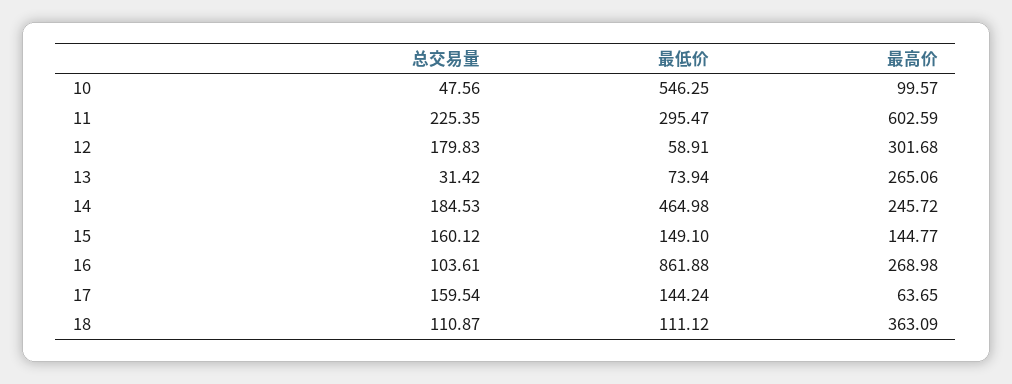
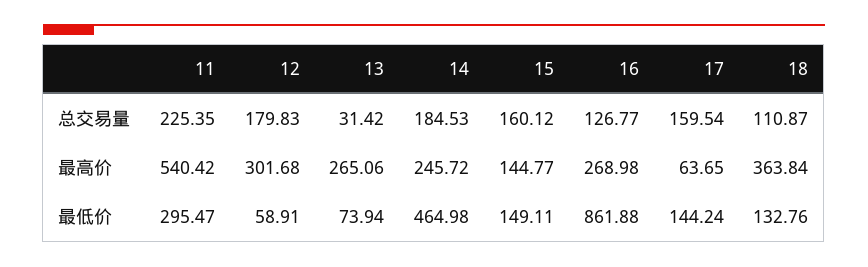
  {
    "总交易量": {
-     "10": 47.56,
      "11": 225.35,
      "12": 179.83,
      "13": 31.42,
      "14": 184.53,
      "15": 160.12,
-     "16": 103.61,
+     "16": 126.77,
      "17": 159.54,
      "18": 110.87
    },
    "最低价": {
-     "10": 546.25,
      "11": 295.47,
      "12": 58.91,
      "13": 73.94,
      "14": 464.98,
-     "15": 149.1,
+     "15": 149.11,
      "16": 861.88,
      "17": 144.24,
-     "18": 111.12
+     "18": 132.76
    },
    "最高价": {
-     "10": 99.57,
-     "11": 602.59,
+     "11": 540.42,
      "12": 301.68,
      "13": 265.06,
      "14": 245.72,
      "15": 144.77,
      "16": 268.98,
      "17": 63.65,
-     "18": 363.09
+     "18": 363.84
    }
  }

